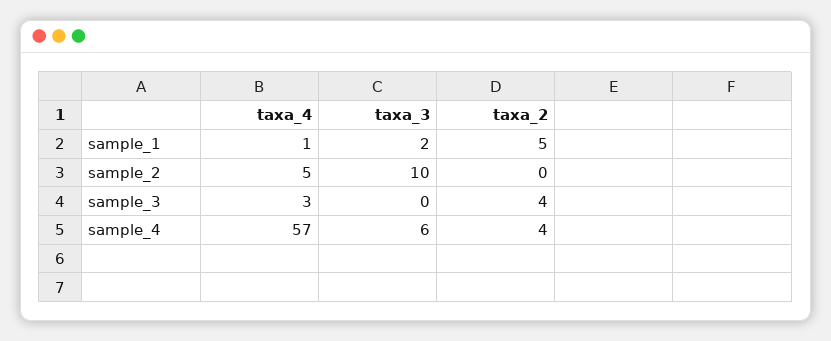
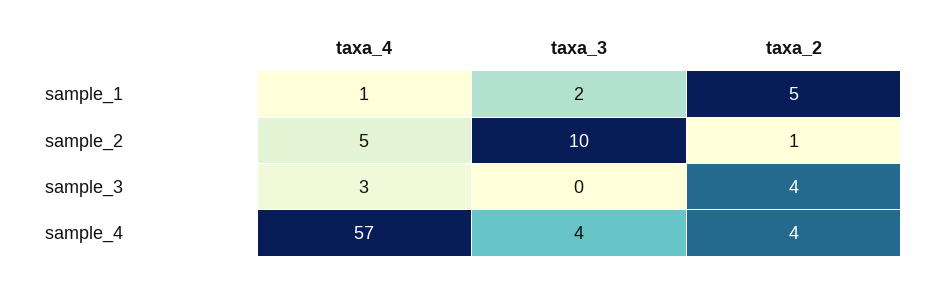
  {
    "taxa_4": {
      "sample_1": 1,
      "sample_2": 5,
      "sample_3": 3,
      "sample_4": 57
    },
    "taxa_3": {
      "sample_1": 2,
      "sample_2": 10,
      "sample_3": 0,
-     "sample_4": 6
+     "sample_4": 4
    },
    "taxa_2": {
      "sample_1": 5,
-     "sample_2": 0,
+     "sample_2": 1,
      "sample_3": 4,
      "sample_4": 4
    }
  }

